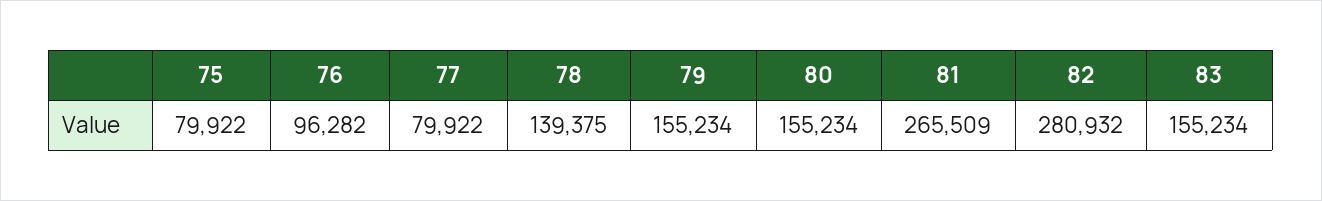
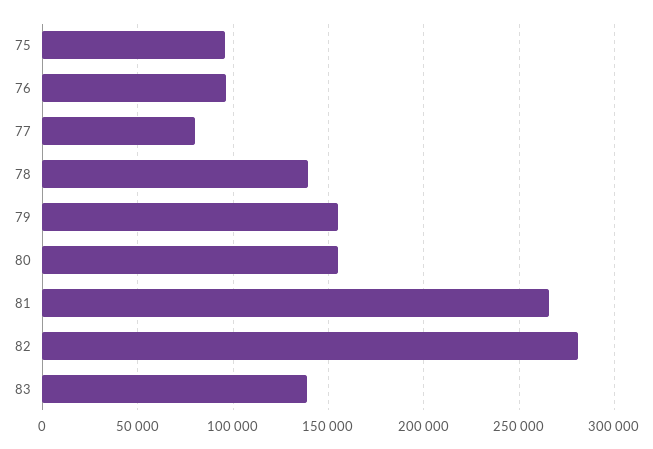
  {
-   "75": 79922,
+   "75": 95000,
    "76": 96282,
    "77": 79922,
    "78": 139375,
    "79": 155234,
    "80": 155234,
    "81": 265509,
    "82": 280932,
-   "83": 155234
+   "83": 140000
  }

